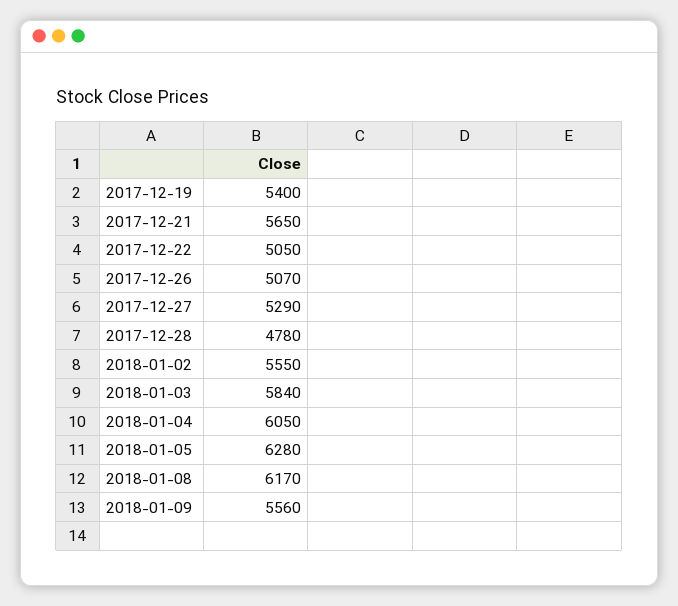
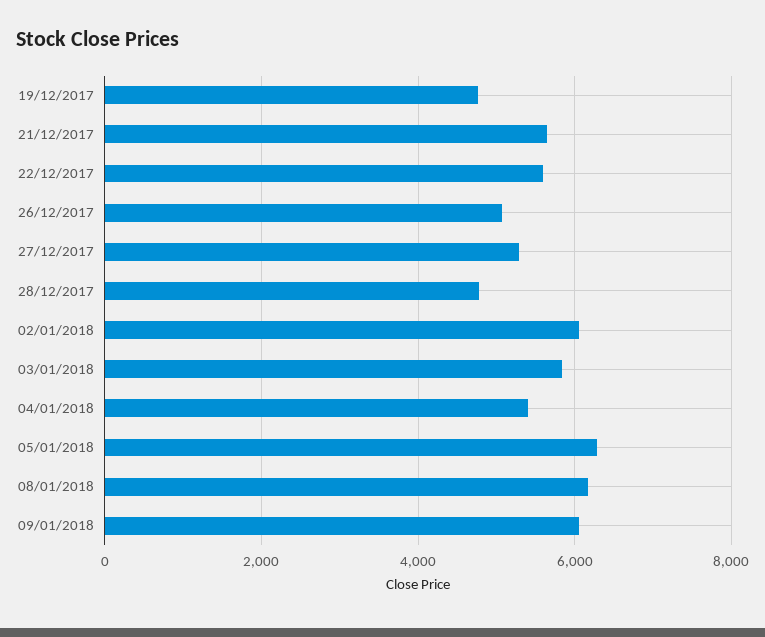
  {
-   "2017-12-19": 5400,
+   "2017-12-19": 4800,
    "2017-12-21": 5650,
-   "2017-12-22": 5050,
+   "2017-12-22": 5600,
    "2017-12-26": 5070,
    "2017-12-27": 5290,
    "2017-12-28": 4780,
-   "2018-01-02": 5550,
+   "2018-01-02": 6000,
    "2018-01-03": 5840,
-   "2018-01-04": 6050,
+   "2018-01-04": 5400,
    "2018-01-05": 6280,
    "2018-01-08": 6170,
-   "2018-01-09": 5560
+   "2018-01-09": 6000
  }

